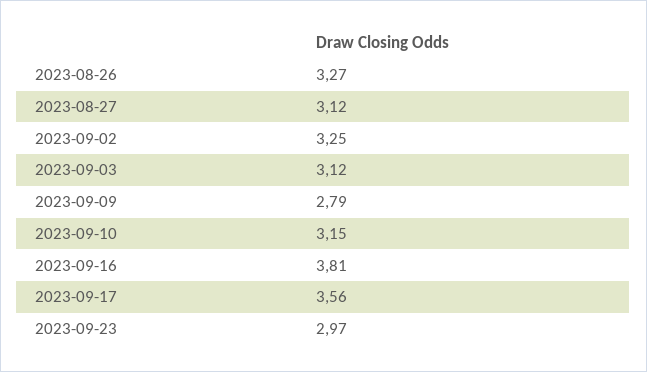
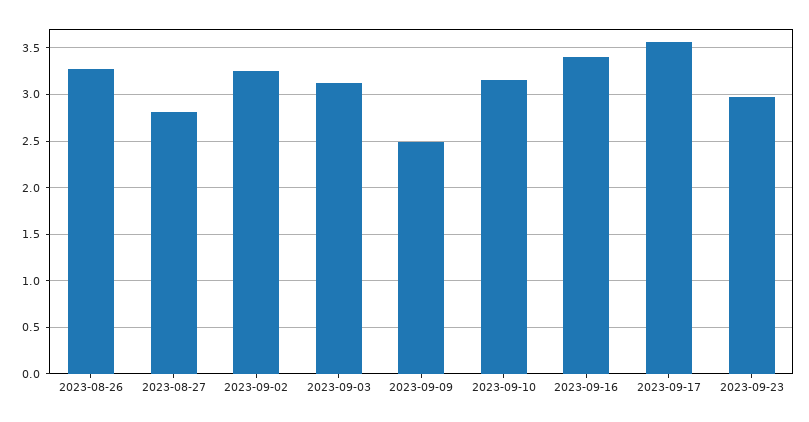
  {
    "2023-08-26": 3.27,
-   "2023-08-27": 3.12,
+   "2023-08-27": 2.8,
    "2023-09-02": 3.25,
    "2023-09-03": 3.12,
-   "2023-09-09": 2.79,
+   "2023-09-09": 2.5,
    "2023-09-10": 3.15,
-   "2023-09-16": 3.81,
+   "2023-09-16": 3.4,
    "2023-09-17": 3.56,
    "2023-09-23": 2.97
  }

